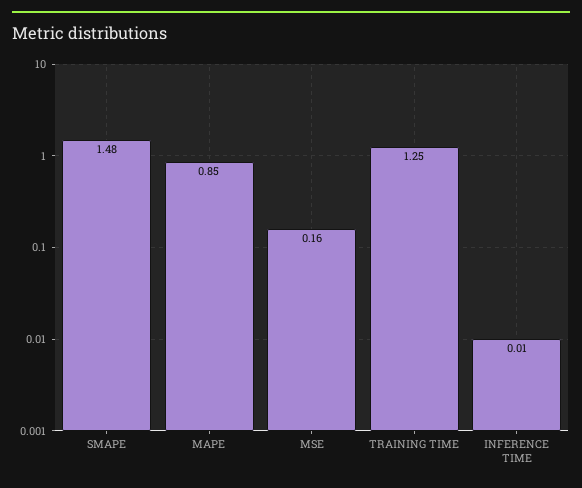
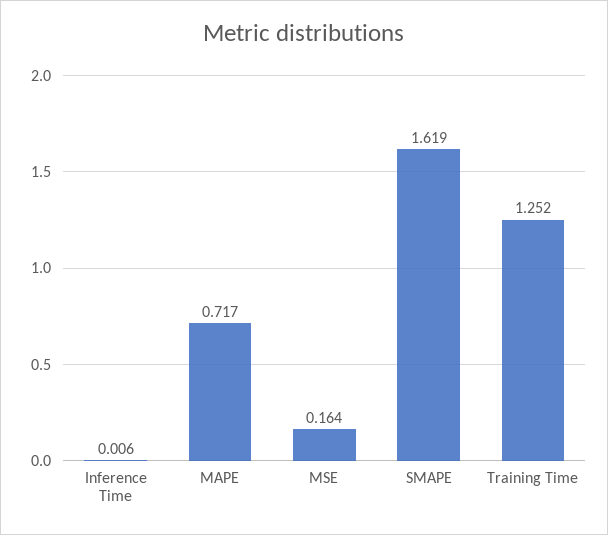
  {
-   "SMAPE": 1.48,
+   "SMAPE": 1.619,
-   "MAPE": 0.85,
+   "MAPE": 0.717,
    "MSE": 0.164,
    "TRAINING TIME": 1.252,
    "INFERENCE TIME": 0.006
  }

